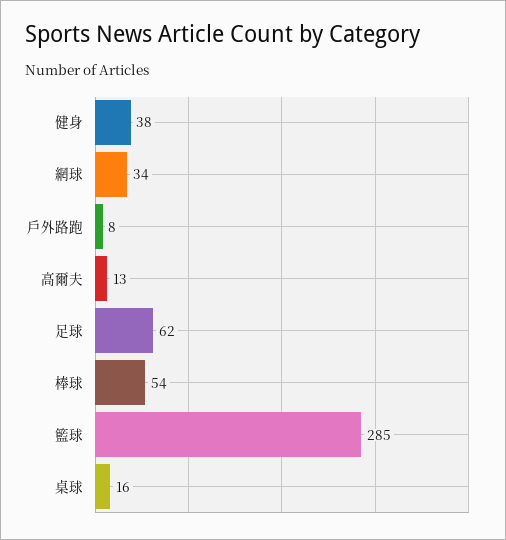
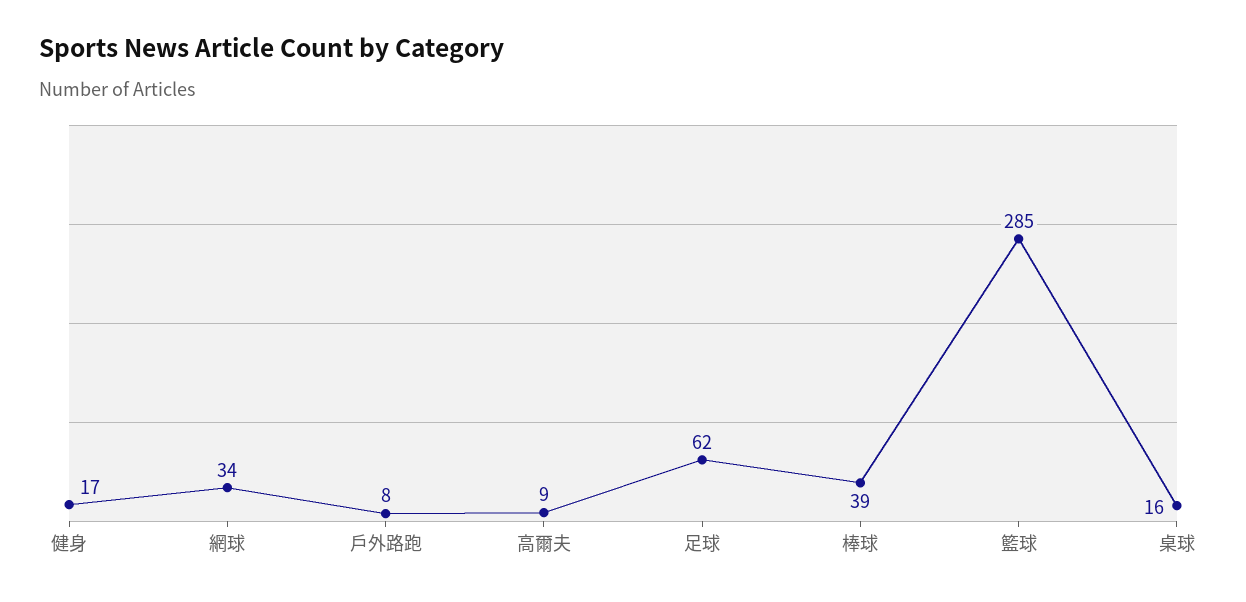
  {
-   "健身": 38,
+   "健身": 17,
    "網球": 34,
    "戶外路跑": 8,
-   "高爾夫": 13,
+   "高爾夫": 9,
    "足球": 62,
-   "棒球": 54,
+   "棒球": 39,
    "籃球": 285,
    "桌球": 16
  }

